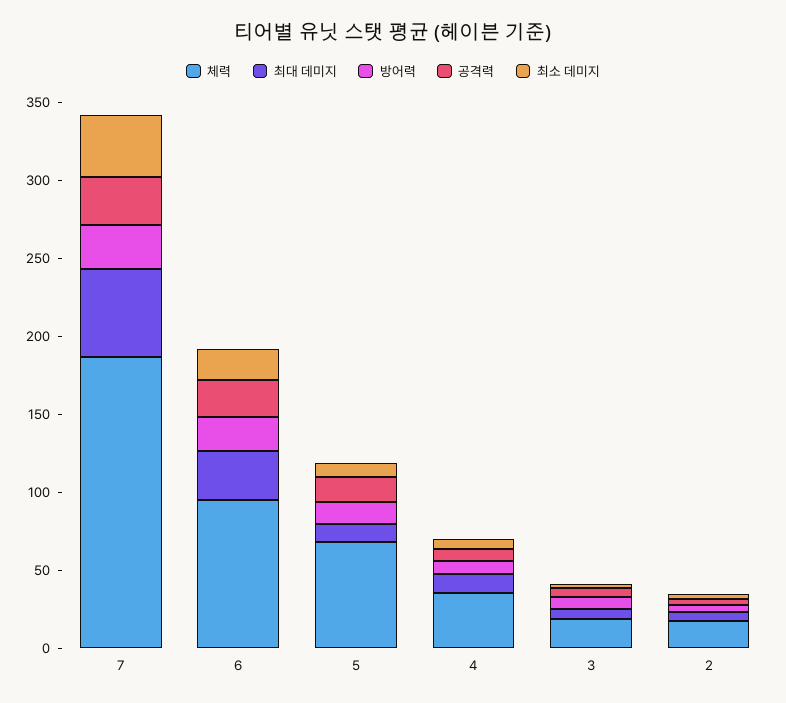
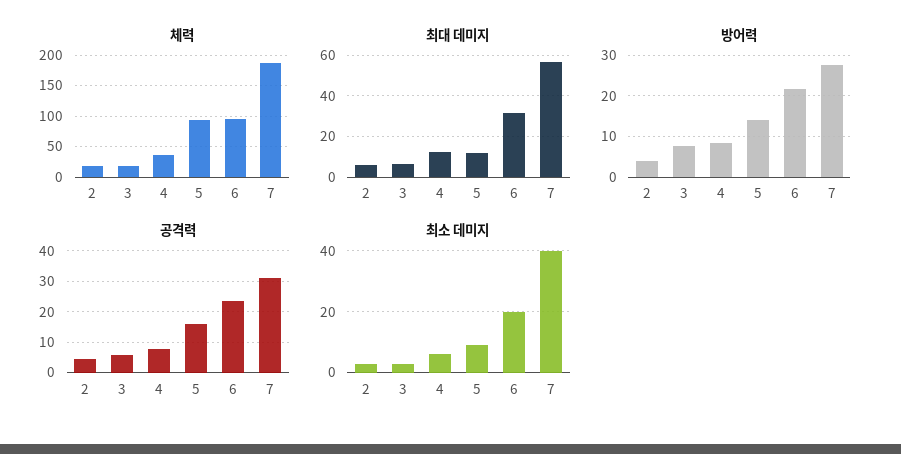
  {
    "체력": {
      "7": 190,
      "6": 100,
-     "5": 70,
+     "5": 90,
      "4": 40,
      "3": 20,
      "2": 20
    },
    "최대 데미지": {
      "7": 55,
      "6": 30,
      "5": 10,
      "4": 10,
      "3": 5,
      "2": 5
    },
    "방어력": {
      "7": 28,
      "6": 22,
      "5": 14,
      "4": 8,
      "3": 8,
      "2": 4
    },
    "공격력": {
      "7": 32,
      "6": 24,
      "5": 16,
      "4": 8,
      "3": 6,
      "2": 4
    },
    "최소 데미지": {
      "7": 40,
      "6": 20,
      "5": 10,
      "4": 6,
      "3": 2,
      "2": 2
    }
  }

